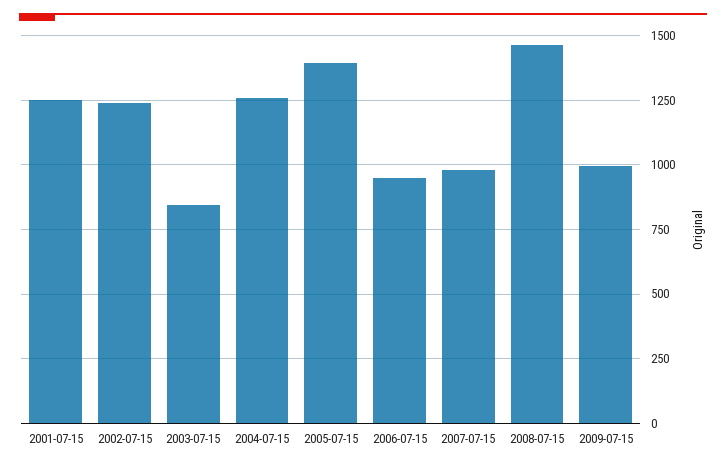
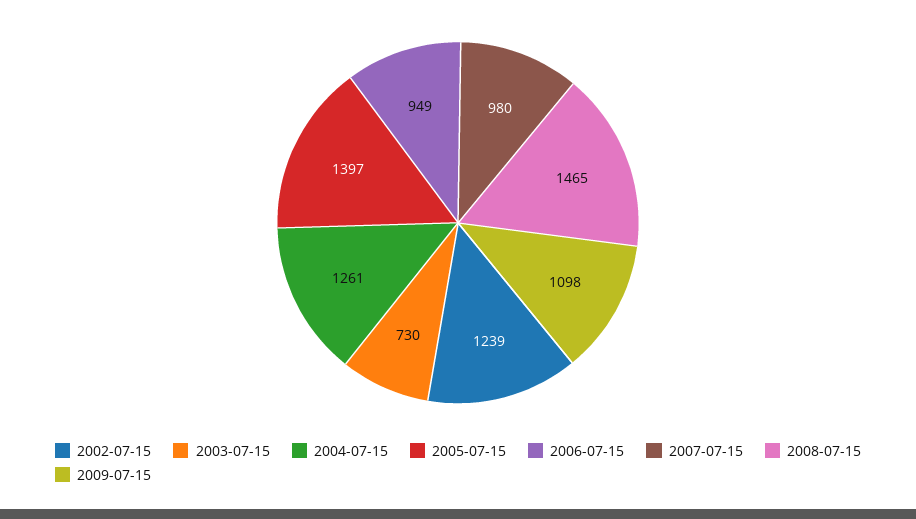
  {
-   "2001-07-15": 1250,
    "2002-07-15": 1239,
-   "2003-07-15": 850,
+   "2003-07-15": 730,
    "2004-07-15": 1261,
    "2005-07-15": 1397,
    "2006-07-15": 949,
    "2007-07-15": 980,
    "2008-07-15": 1465,
-   "2009-07-15": 1000
+   "2009-07-15": 1098
  }

